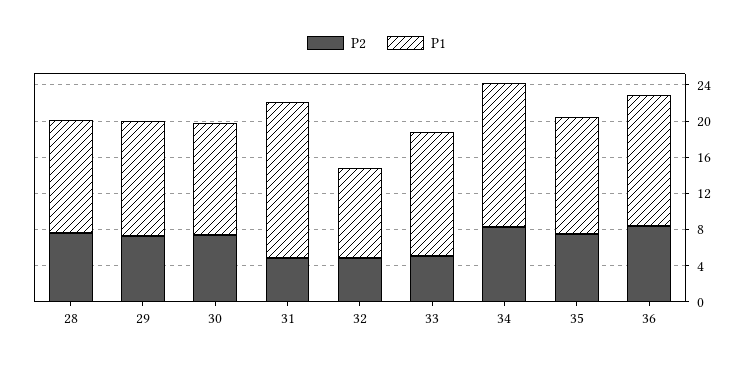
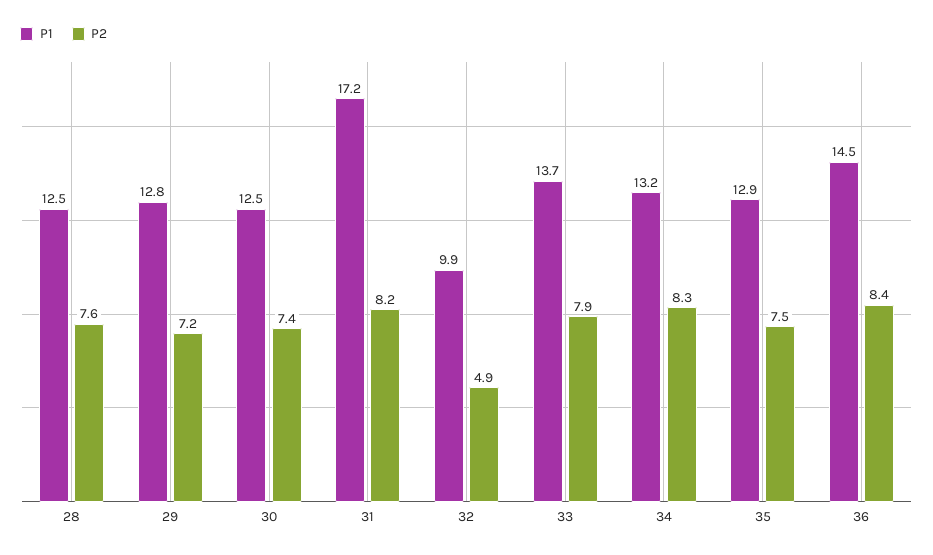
  {
    "P2": {
      "28": 7.6,
      "29": 7.2,
      "30": 7.4,
-     "31": 5,
+     "31": 8.2,
      "32": 4.9,
-     "33": 5,
+     "33": 7.9,
      "34": 8.3,
      "35": 7.5,
      "36": 8.4
    },
    "P1": {
      "28": 12.5,
      "29": 12.8,
      "30": 12.5,
      "31": 17.2,
      "32": 9.9,
      "33": 13.7,
-     "34": 16,
+     "34": 13.2,
      "35": 12.9,
      "36": 14.5
    }
  }

